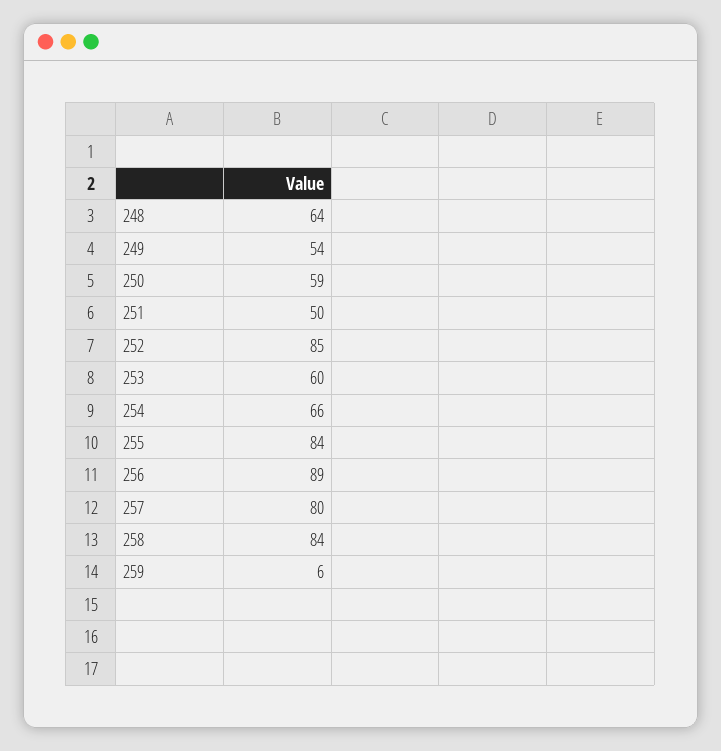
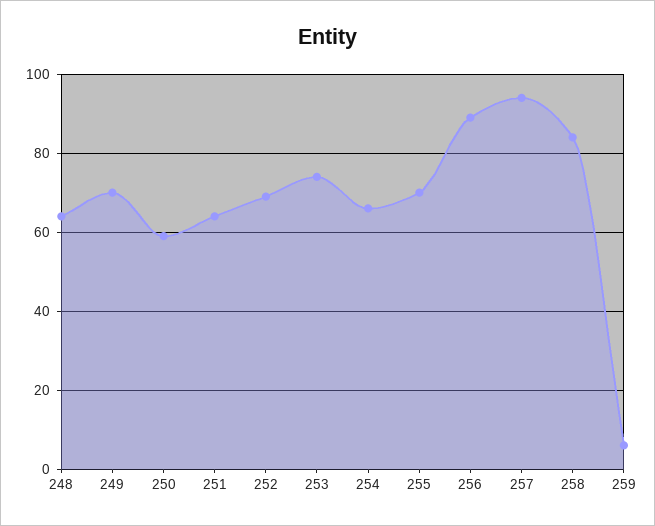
  {
    "248": 64,
-   "249": 54,
+   "249": 70,
    "250": 59,
-   "251": 50,
+   "251": 65,
-   "252": 85,
+   "252": 70,
-   "253": 60,
+   "253": 75,
    "254": 66,
-   "255": 84,
+   "255": 70,
    "256": 89,
-   "257": 80,
+   "257": 95,
    "258": 84,
    "259": 6
  }

